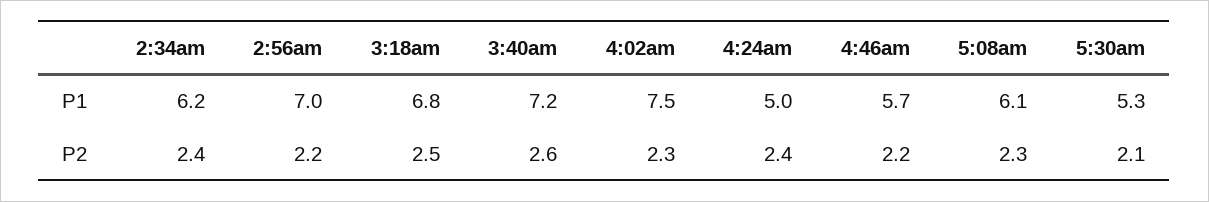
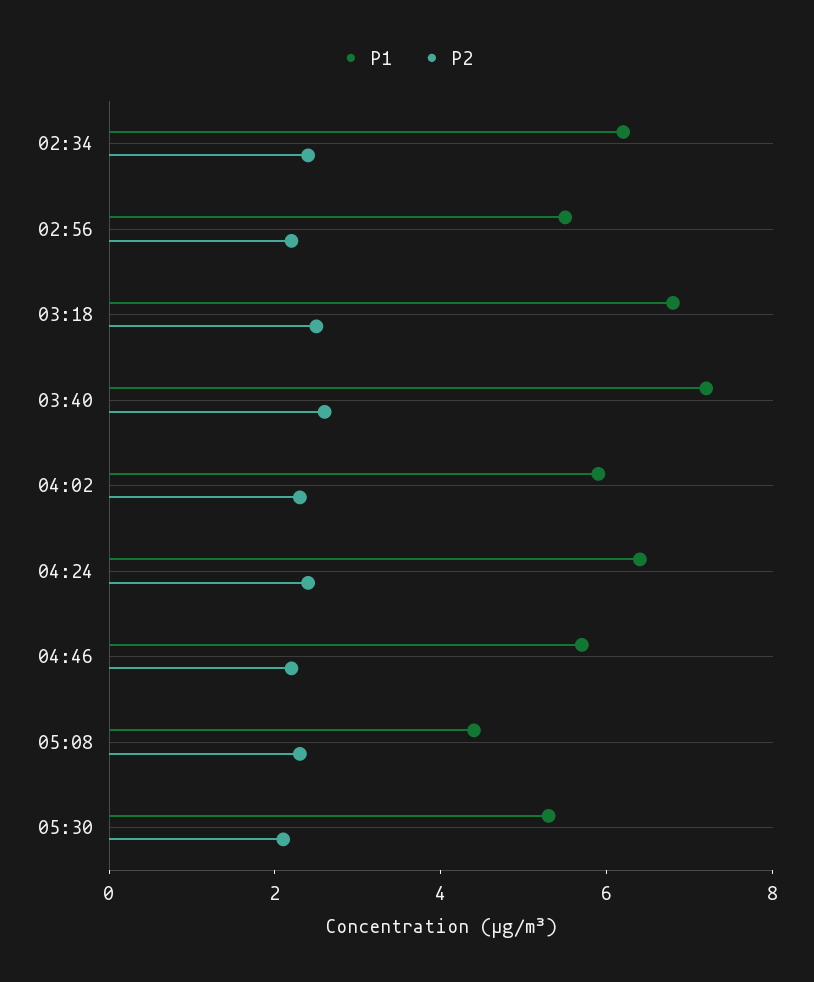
  {
    "P1": {
      "2:34am": 6.2,
-     "2:56am": 7,
+     "2:56am": 5.5,
      "3:18am": 6.8,
      "3:40am": 7.2,
-     "4:02am": 7.5,
+     "4:02am": 6,
-     "4:24am": 5,
+     "4:24am": 6.5,
      "4:46am": 5.7,
-     "5:08am": 6.1,
+     "5:08am": 4.5,
      "5:30am": 5.3
    },
    "P2": {
      "2:34am": 2.4,
      "2:56am": 2.2,
      "3:18am": 2.5,
      "3:40am": 2.6,
      "4:02am": 2.3,
      "4:24am": 2.4,
      "4:46am": 2.2,
      "5:08am": 2.3,
      "5:30am": 2.1
    }
  }

